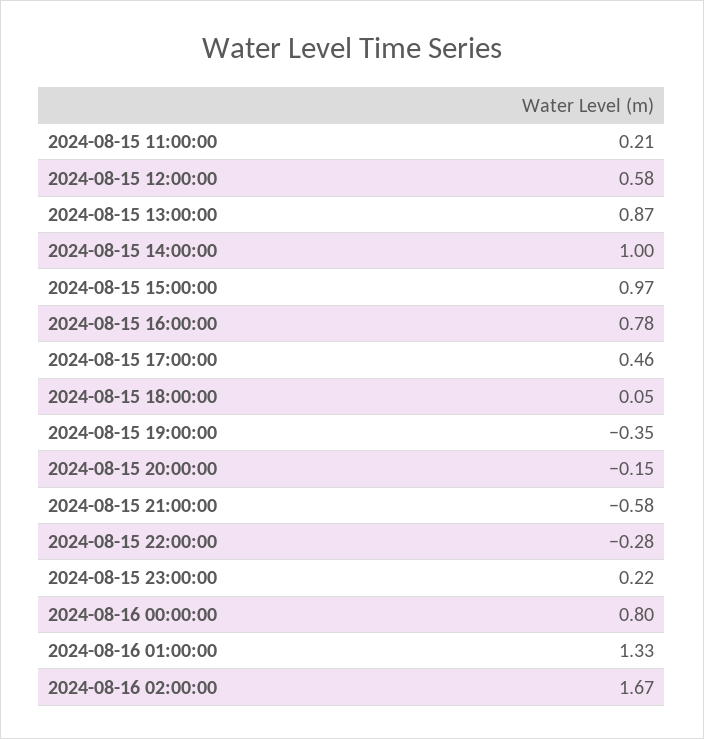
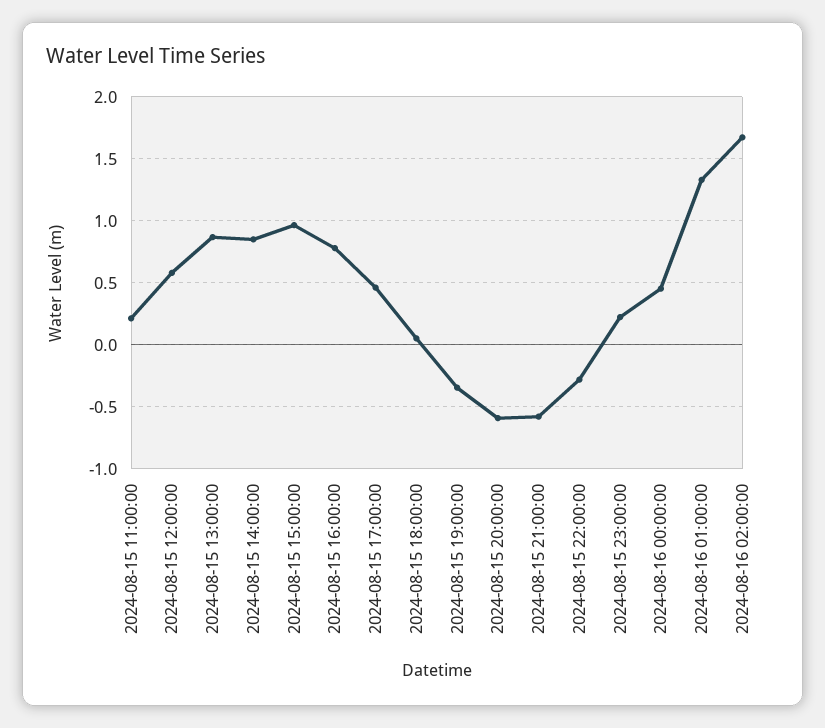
  {
    "2024-08-15 11:00:00": 0.21,
    "2024-08-15 12:00:00": 0.58,
    "2024-08-15 13:00:00": 0.87,
-   "2024-08-15 14:00:00": 1,
+   "2024-08-15 14:00:00": 0.85,
    "2024-08-15 15:00:00": 0.97,
    "2024-08-15 16:00:00": 0.78,
    "2024-08-15 17:00:00": 0.46,
    "2024-08-15 18:00:00": 0.05,
    "2024-08-15 19:00:00": -0.35,
-   "2024-08-15 20:00:00": -0.15,
+   "2024-08-15 20:00:00": -0.6,
    "2024-08-15 21:00:00": -0.58,
    "2024-08-15 22:00:00": -0.28,
    "2024-08-15 23:00:00": 0.22,
-   "2024-08-16 00:00:00": 0.8,
+   "2024-08-16 00:00:00": 0.45,
    "2024-08-16 01:00:00": 1.33,
    "2024-08-16 02:00:00": 1.67
  }

